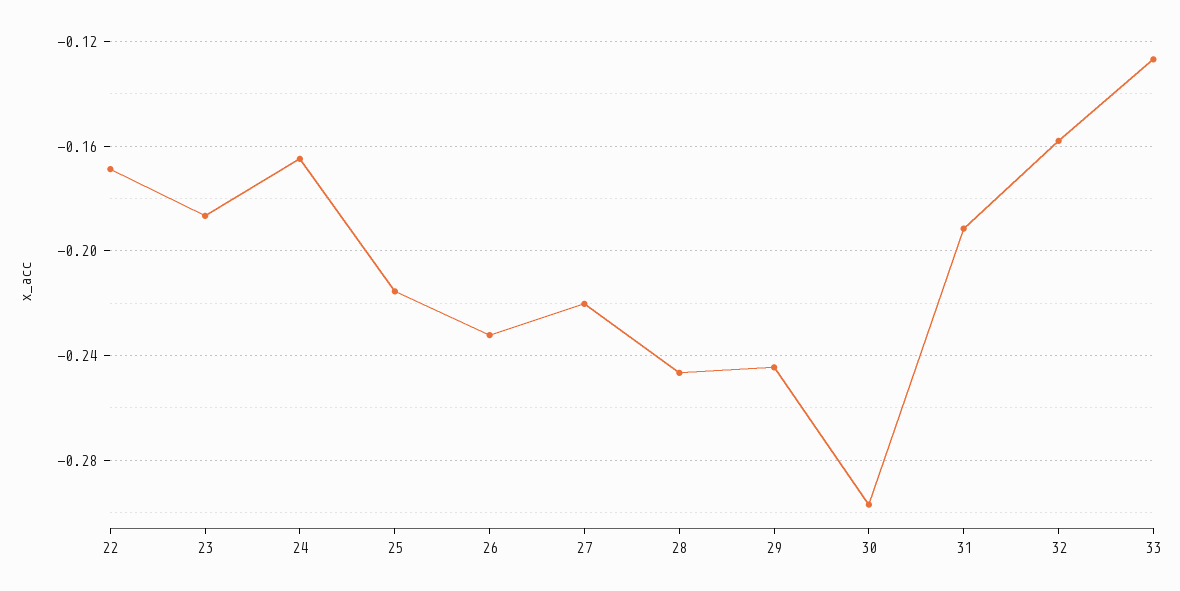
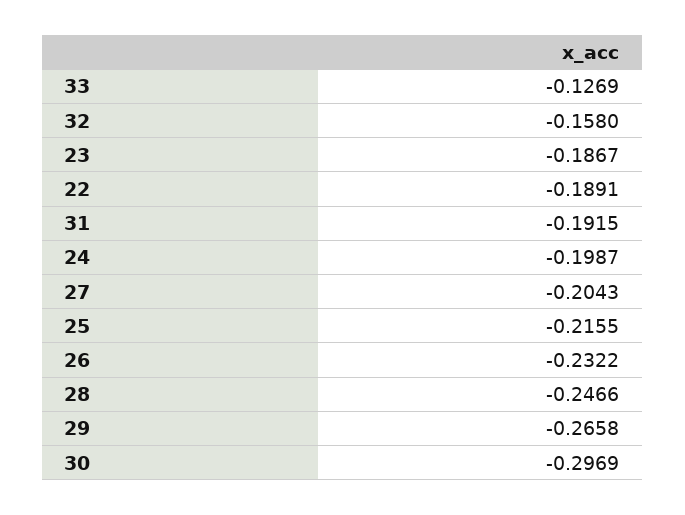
  {
-   "22": -0.17,
+   "22": -0.1891,
    "23": -0.1867,
-   "24": -0.165,
+   "24": -0.1987,
    "25": -0.2155,
    "26": -0.2322,
-   "27": -0.22,
+   "27": -0.2043,
    "28": -0.2466,
-   "29": -0.245,
+   "29": -0.2658,
    "30": -0.2969,
    "31": -0.1915,
    "32": -0.158,
    "33": -0.1269
  }

